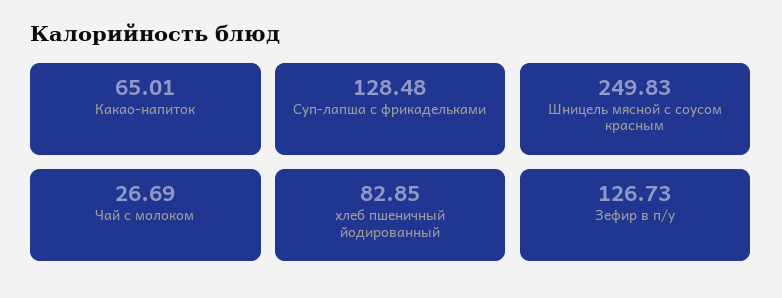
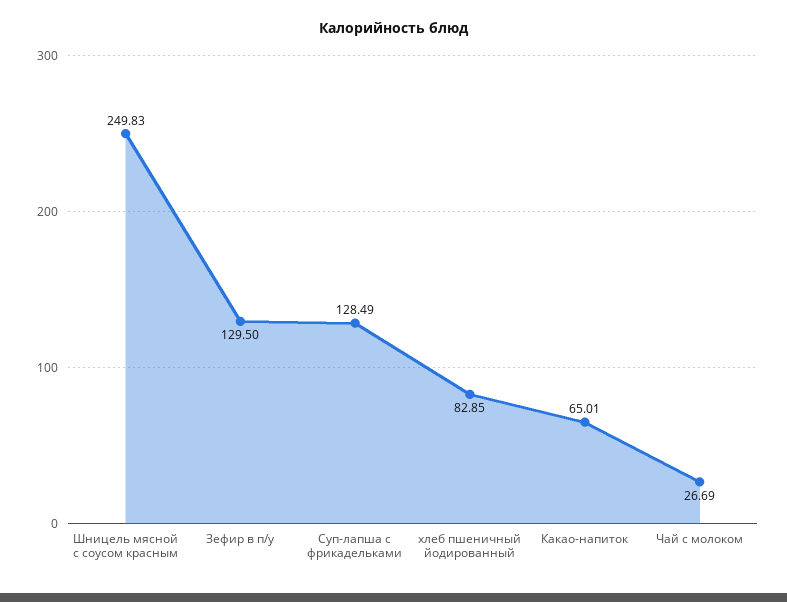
  {
    "Какао-напиток": 65.01,
-   "Суп-лапша с фрикадельками": 128.48,
+   "Суп-лапша с фрикадельками": 128.49,
    "Шницель мясной с соусом красным": 249.83,
    "Чай с молоком": 26.69,
    "хлеб пшеничный йодированный": 82.85,
-   "Зефир в п/у": 126.73
+   "Зефир в п/у": 129.5
  }

